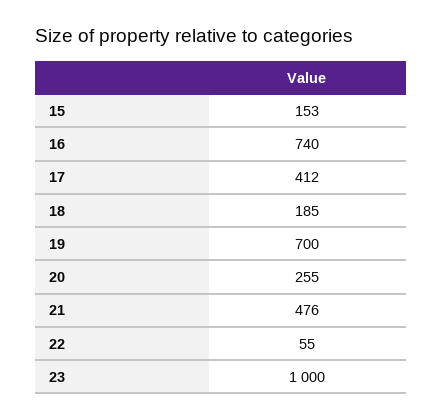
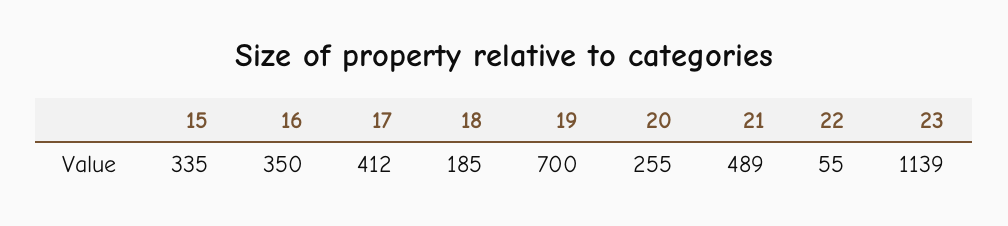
  {
-   "15": 153,
+   "15": 335,
-   "16": 740,
+   "16": 350,
    "17": 412,
    "18": 185,
    "19": 700,
    "20": 255,
-   "21": 476,
+   "21": 489,
    "22": 55,
-   "23": 1000
+   "23": 1139
  }

